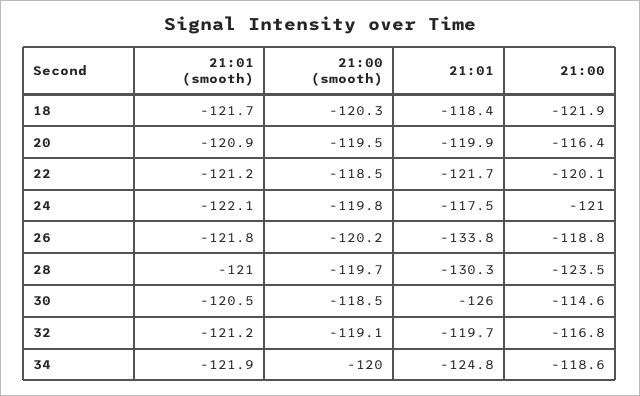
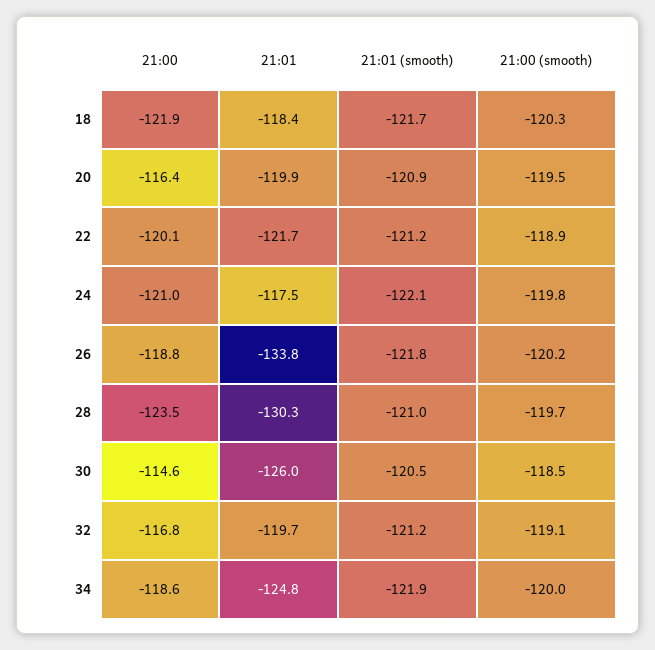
  {
    "21:01 (smooth)": {
      "18": -121.7,
      "20": -120.9,
      "22": -121.2,
      "24": -122.1,
      "26": -121.8,
      "28": -121,
      "30": -120.5,
      "32": -121.2,
      "34": -121.9
    },
    "21:00 (smooth)": {
      "18": -120.3,
      "20": -119.5,
-     "22": -118.5,
+     "22": -118.9,
      "24": -119.8,
      "26": -120.2,
      "28": -119.7,
      "30": -118.5,
      "32": -119.1,
      "34": -120
    },
    "21:01": {
      "18": -118.4,
      "20": -119.9,
      "22": -121.7,
      "24": -117.5,
      "26": -133.8,
      "28": -130.3,
      "30": -126,
      "32": -119.7,
      "34": -124.8
    },
    "21:00": {
      "18": -121.9,
      "20": -116.4,
      "22": -120.1,
      "24": -121,
      "26": -118.8,
      "28": -123.5,
      "30": -114.6,
      "32": -116.8,
      "34": -118.6
    }
  }

